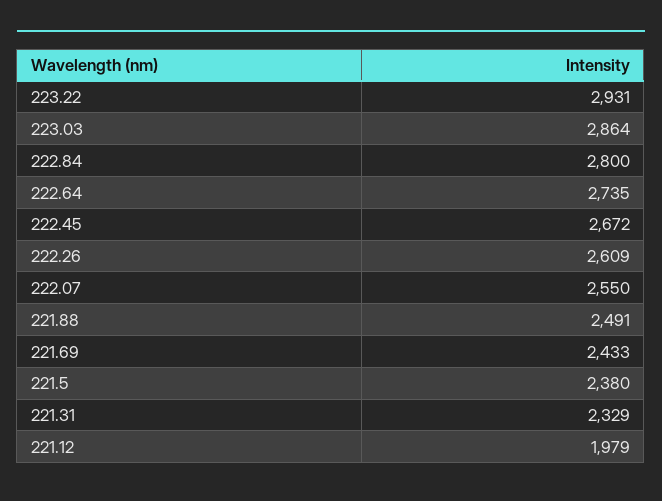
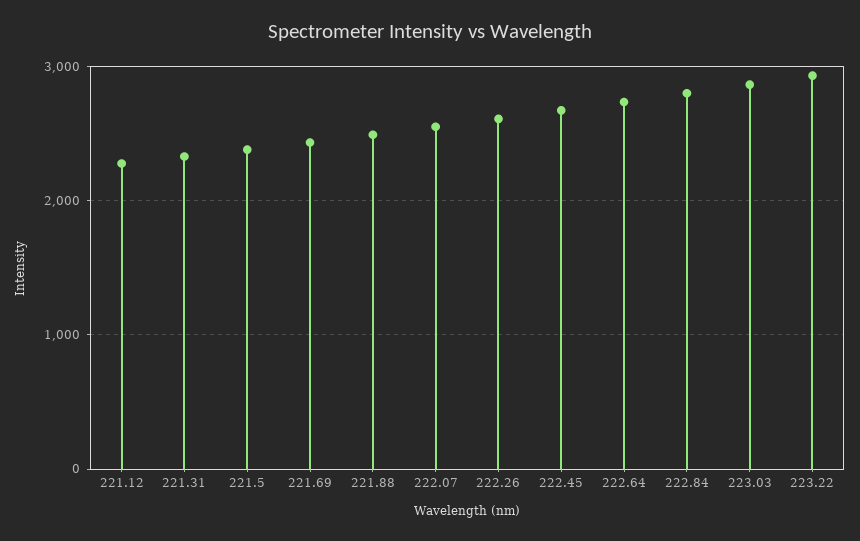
  {
    "223.22": 2931,
    "223.03": 2864,
    "222.84": 2800,
    "222.64": 2735,
    "222.45": 2672,
    "222.26": 2609,
    "222.07": 2550,
    "221.88": 2491,
    "221.69": 2433,
    "221.5": 2380,
    "221.31": 2329,
-   "221.12": 1979
+   "221.12": 2300
  }

